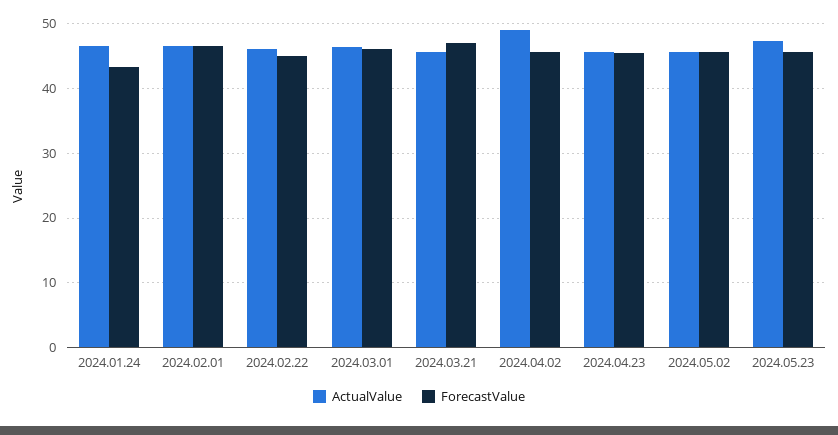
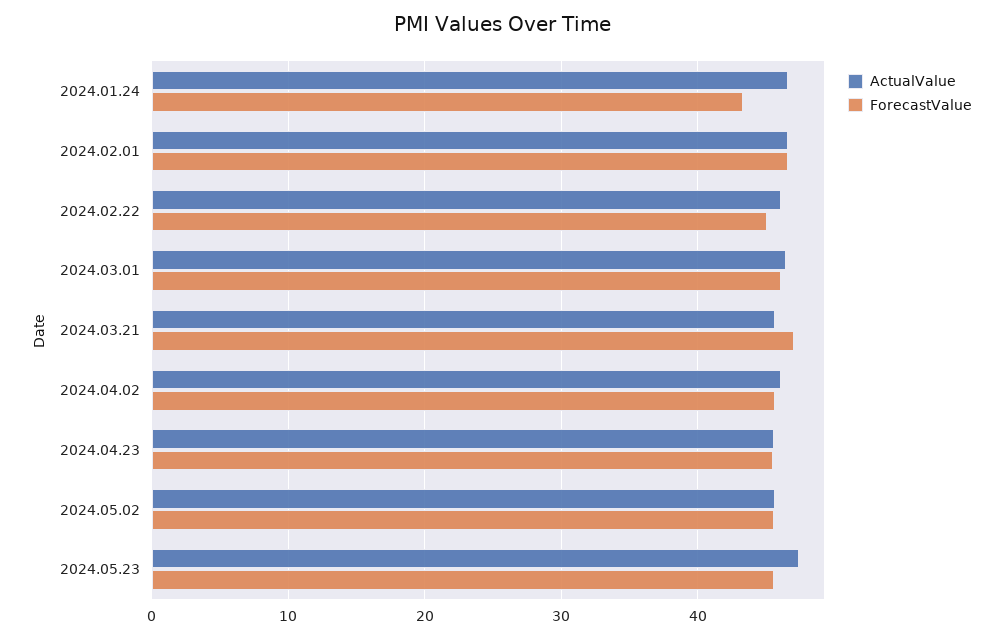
  {
    "ActualValue": {
      "2024.01.24": 47,
      "2024.02.01": 47,
      "2024.02.22": 46,
      "2024.03.01": 47,
      "2024.03.21": 46,
-     "2024.04.02": 49,
+     "2024.04.02": 46,
      "2024.04.23": 46,
      "2024.05.02": 46,
      "2024.05.23": 47
    },
    "ForecastValue": {
      "2024.01.24": 43,
      "2024.02.01": 47,
      "2024.02.22": 45,
      "2024.03.01": 46,
      "2024.03.21": 47,
      "2024.04.02": 46,
      "2024.04.23": 46,
      "2024.05.02": 46,
      "2024.05.23": 46
    }
  }

